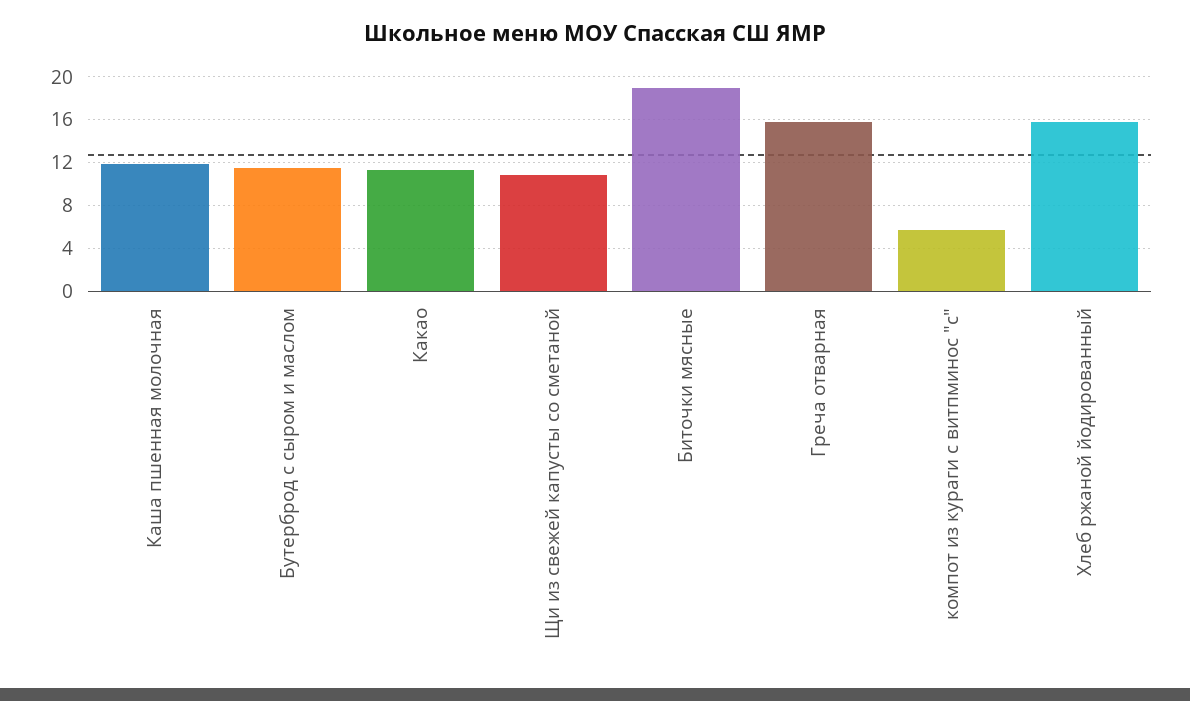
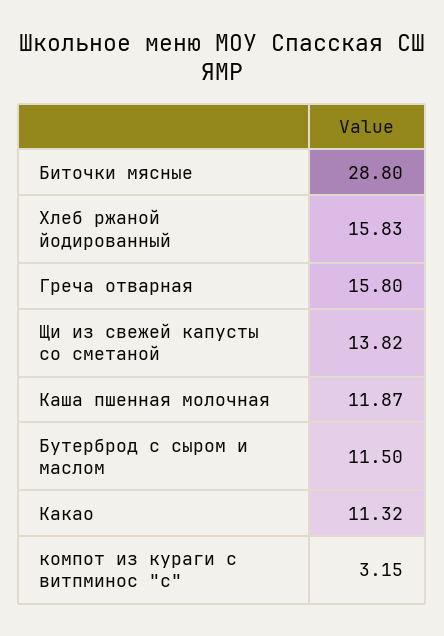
  {
    "Каша пшенная молочная": 11.87,
    "Бутерброд с сыром и маслом": 11.5,
    "Какао": 11.32,
-   "Щи из свежей капусты со сметаной": 11,
+   "Щи из свежей капусты со сметаной": 13.82,
-   "Биточки мясные": 19,
+   "Биточки мясные": 28.8,
    "Греча отварная": 15.8,
-   "компот из кураги с витпминос \"с\"": 6,
+   "компот из кураги с витпминос \"с\"": 3.15,
    "Хлеб ржаной йодированный": 15.83
  }

